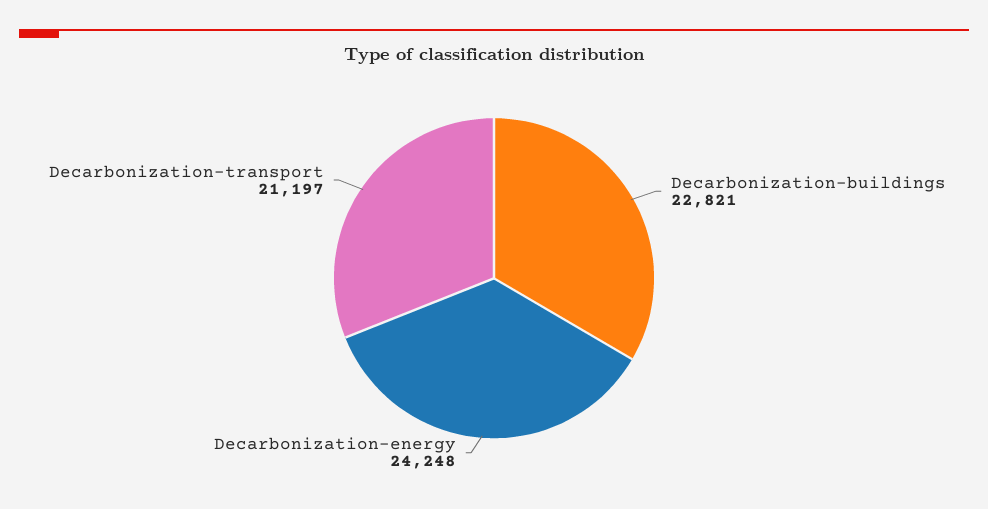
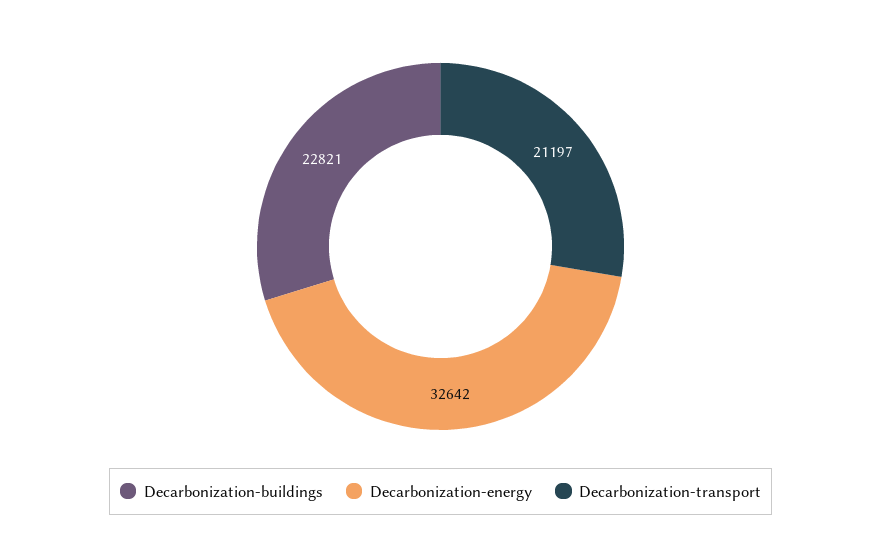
  {
    "Decarbonization-buildings": 22821,
-   "Decarbonization-energy": 24248,
+   "Decarbonization-energy": 32642,
    "Decarbonization-transport": 21197
  }

